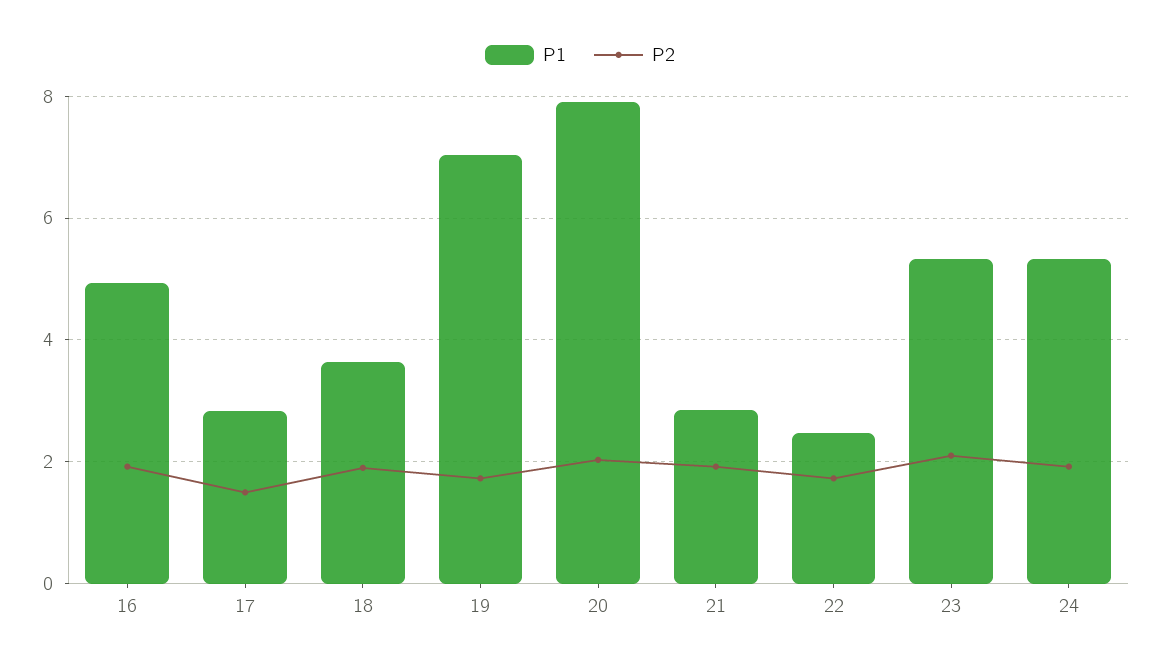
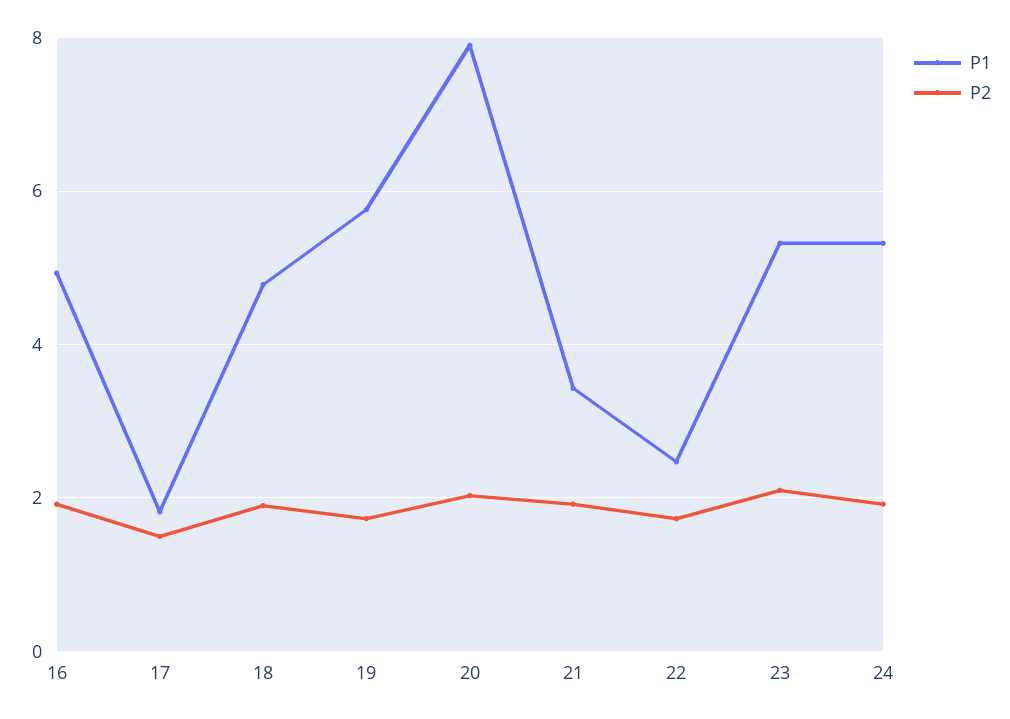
  {
    "P1": {
      "16": 5,
-     "17": 2.8,
+     "17": 1.8,
-     "18": 3.6,
+     "18": 4.8,
-     "19": 7,
+     "19": 5.8,
      "20": 8,
-     "21": 2.8,
+     "21": 3.4,
      "22": 2.4,
      "23": 5.4,
      "24": 5.4
    },
    "P2": {
      "16": 2,
      "17": 1.6,
      "18": 2,
      "19": 1.8,
      "20": 2,
      "21": 2,
      "22": 1.8,
      "23": 2.2,
      "24": 2
    }
  }

